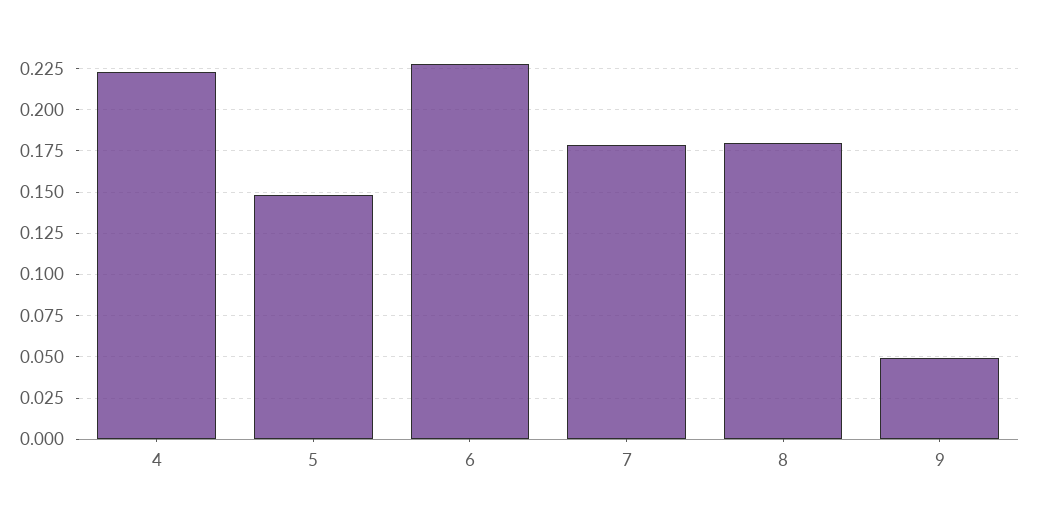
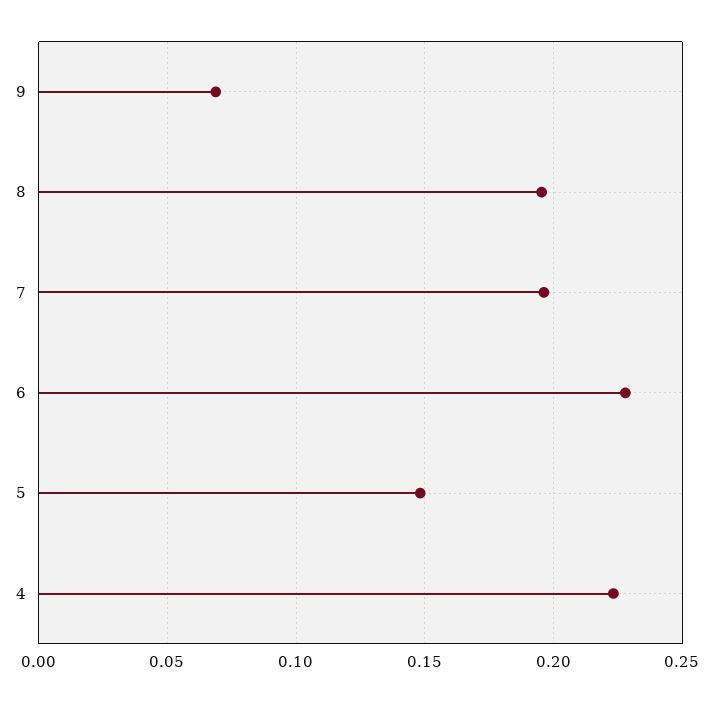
  {
    "4": 0.225,
    "5": 0.15,
    "6": 0.23,
-   "7": 0.18,
+   "7": 0.195,
-   "8": 0.18,
+   "8": 0.195,
-   "9": 0.05
+   "9": 0.07
  }

